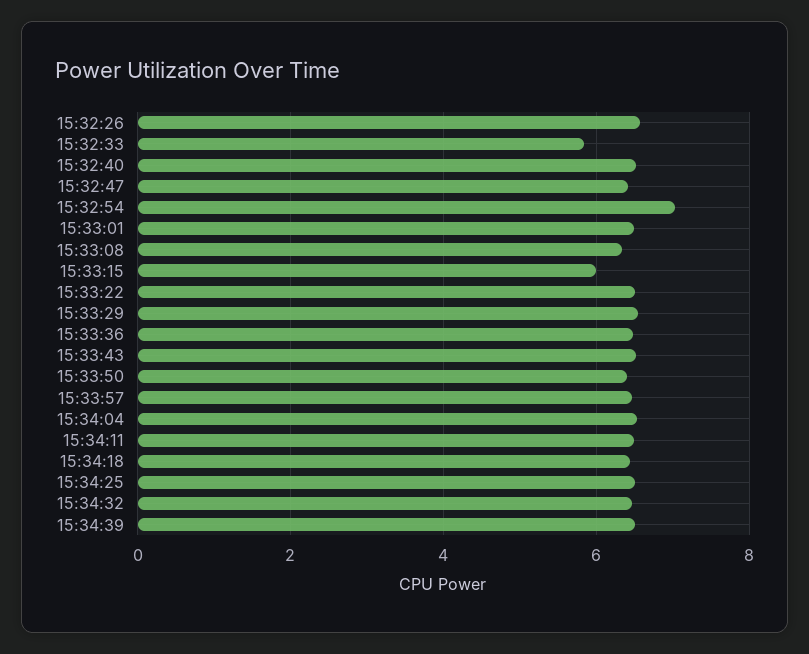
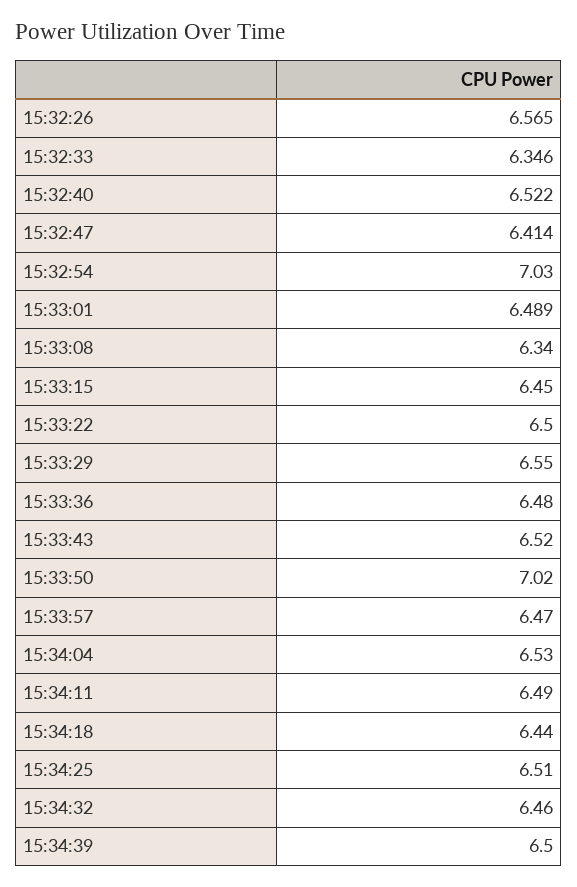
  {
    "15:32:26": 6.565,
-   "15:32:33": 5.8,
+   "15:32:33": 6.346,
    "15:32:40": 6.522,
    "15:32:47": 6.414,
    "15:32:54": 7.03,
    "15:33:01": 6.489,
    "15:33:08": 6.34,
-   "15:33:15": 6,
+   "15:33:15": 6.45,
    "15:33:22": 6.5,
    "15:33:29": 6.55,
    "15:33:36": 6.48,
    "15:33:43": 6.52,
-   "15:33:50": 6.4,
+   "15:33:50": 7.02,
    "15:33:57": 6.47,
    "15:34:04": 6.53,
    "15:34:11": 6.49,
    "15:34:18": 6.44,
    "15:34:25": 6.51,
    "15:34:32": 6.46,
    "15:34:39": 6.5
  }

